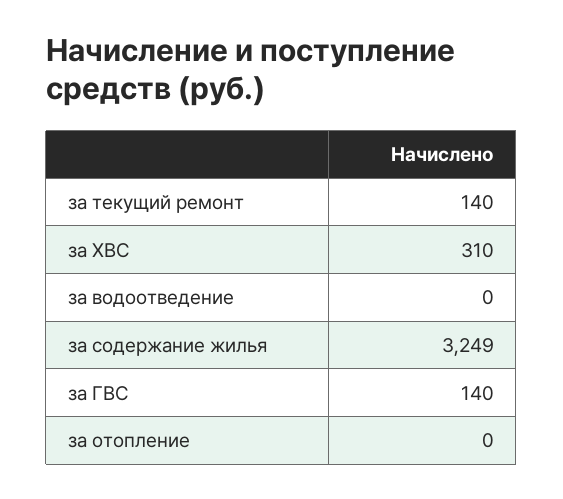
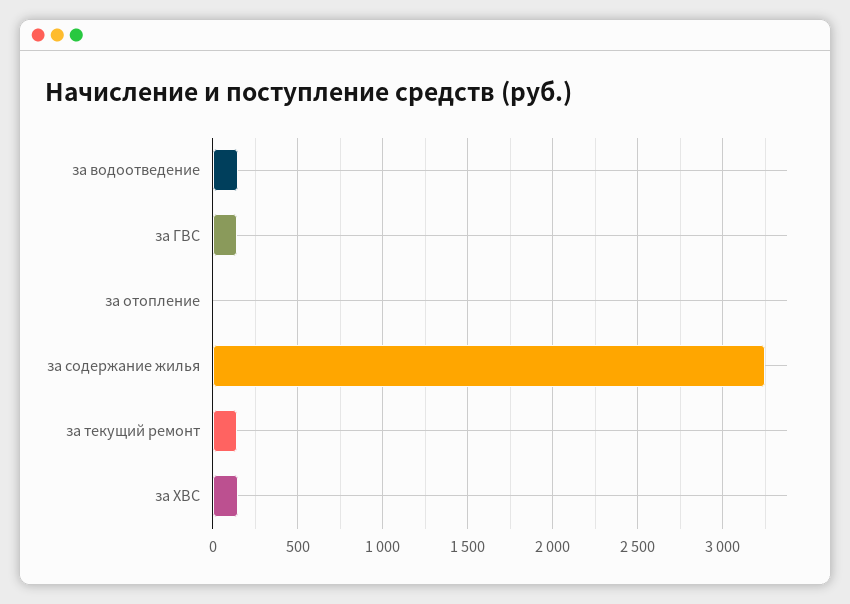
  {
    "за текущий ремонт": 140,
-   "за ХВС": 310,
+   "за ХВС": 150,
-   "за водоотведение": 0,
+   "за водоотведение": 150,
    "за содержание жилья": 3249,
    "за ГВС": 140,
    "за отопление": 0
  }

